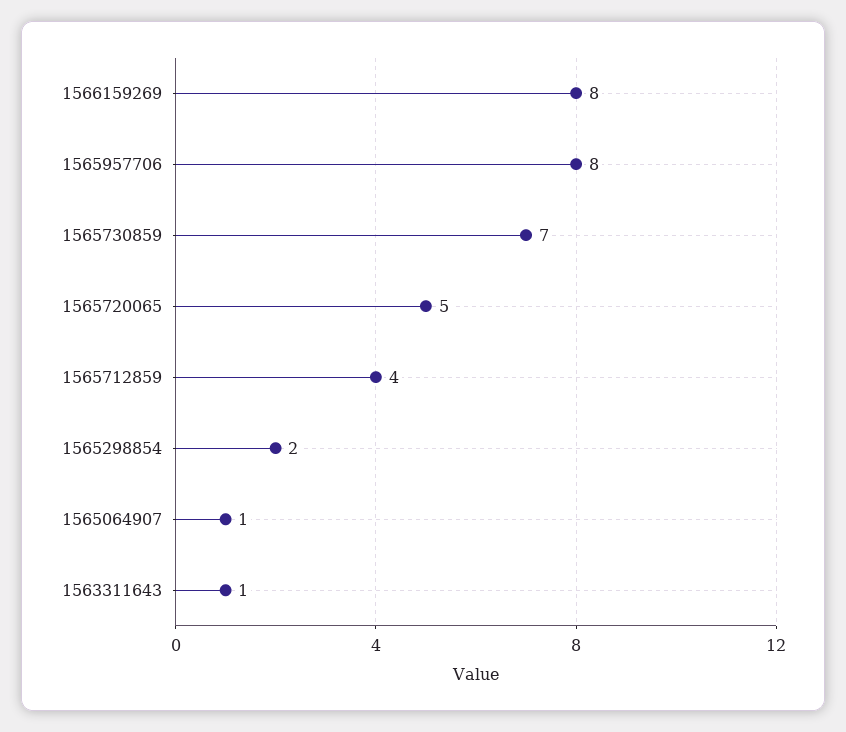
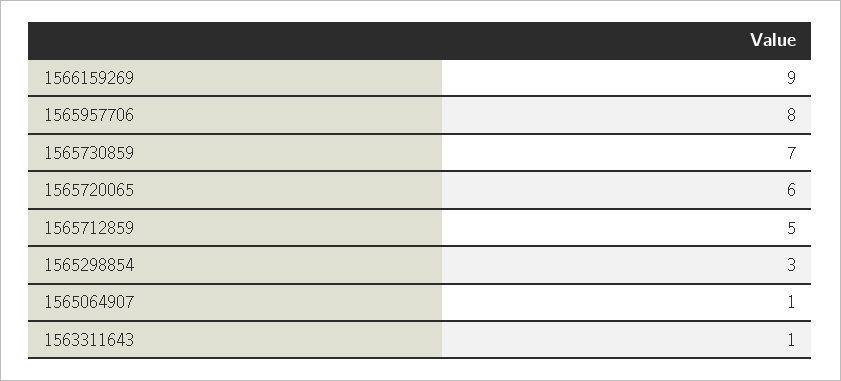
  {
-   "1566159269": 8,
+   "1566159269": 9,
    "1565957706": 8,
    "1565730859": 7,
-   "1565720065": 5,
+   "1565720065": 6,
-   "1565712859": 4,
+   "1565712859": 5,
-   "1565298854": 2,
+   "1565298854": 3,
    "1565064907": 1,
    "1563311643": 1
  }

